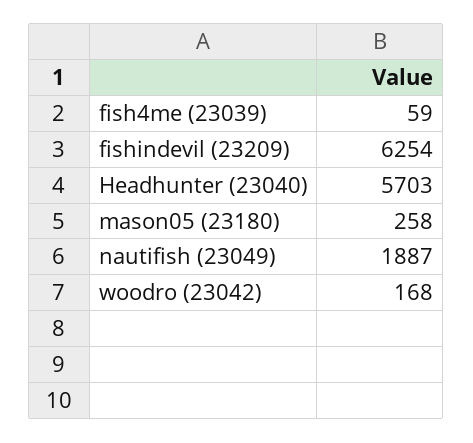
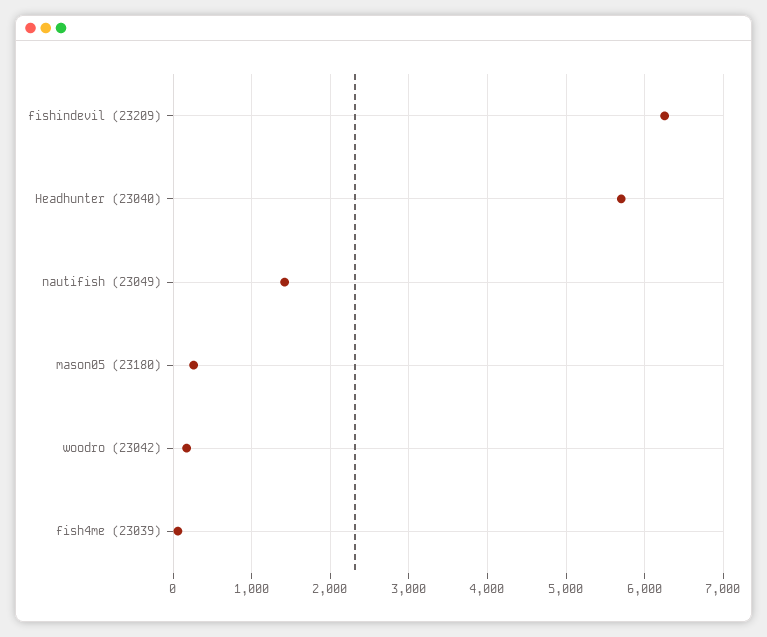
  {
    "fish4me (23039)": 59,
    "fishindevil (23209)": 6254,
    "Headhunter (23040)": 5703,
    "mason05 (23180)": 258,
-   "nautifish (23049)": 1887,
+   "nautifish (23049)": 1400,
    "woodro (23042)": 168
  }

